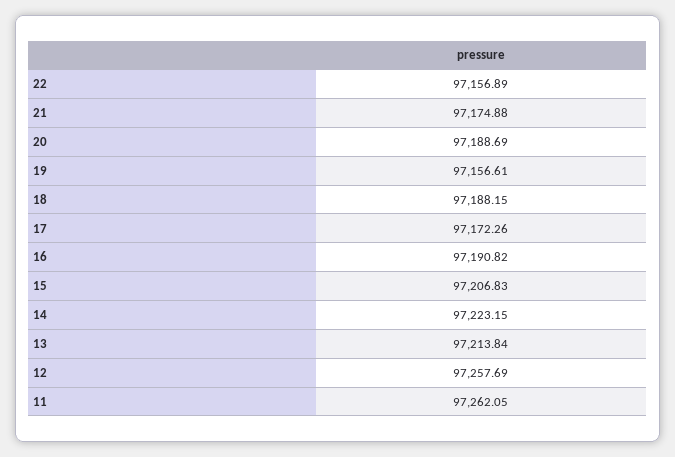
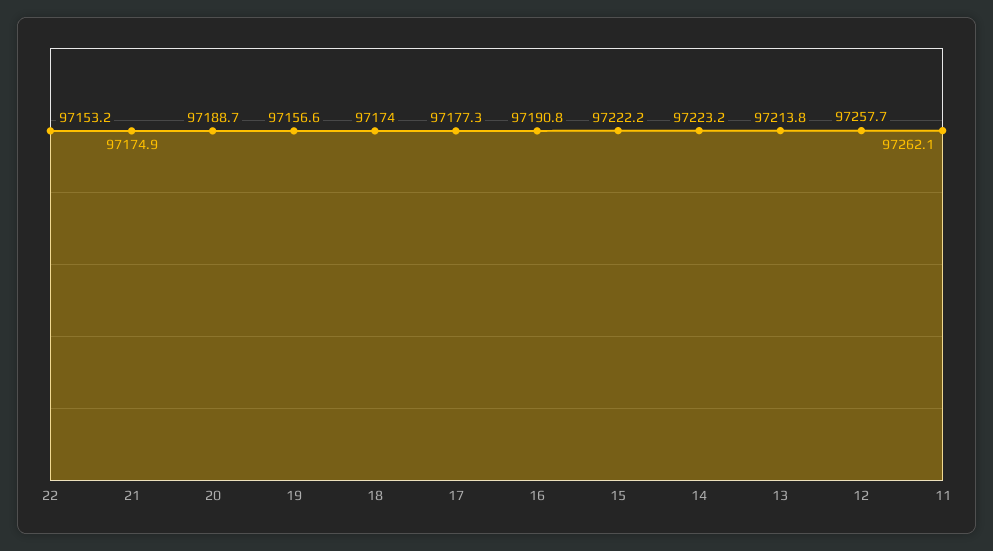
  {
-   "22": 97156.89,
+   "22": 97153.2,
    "21": 97174.88,
    "20": 97188.69,
    "19": 97156.61,
-   "18": 97188.15,
+   "18": 97174,
-   "17": 97172.26,
+   "17": 97177.3,
    "16": 97190.82,
-   "15": 97206.83,
+   "15": 97222.2,
    "14": 97223.15,
    "13": 97213.84,
    "12": 97257.69,
    "11": 97262.05
  }

